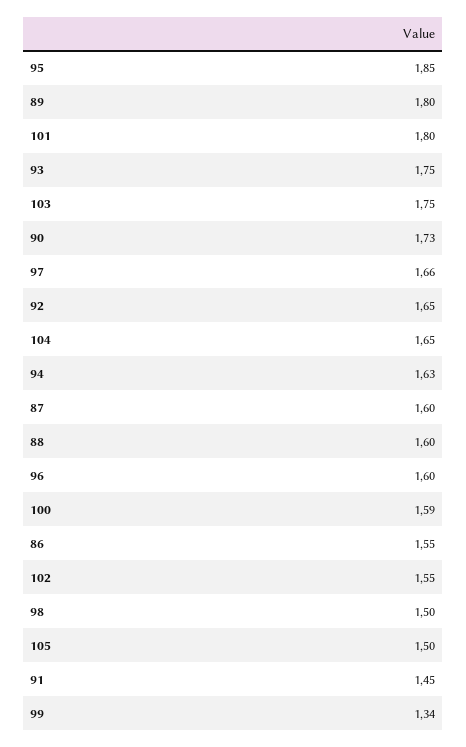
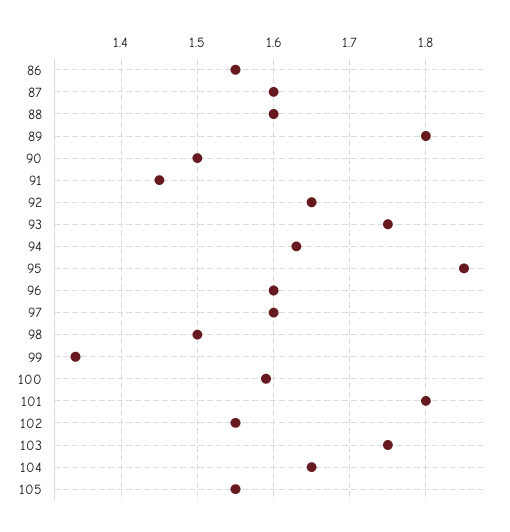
  {
    "95": 1.85,
    "89": 1.8,
    "101": 1.8,
    "93": 1.75,
    "103": 1.75,
-   "90": 1.73,
+   "90": 1.5,
-   "97": 1.66,
+   "97": 1.6,
    "92": 1.65,
    "104": 1.65,
    "94": 1.63,
    "87": 1.6,
    "88": 1.6,
    "96": 1.6,
    "100": 1.59,
    "86": 1.55,
    "102": 1.55,
    "98": 1.5,
-   "105": 1.5,
+   "105": 1.55,
    "91": 1.45,
    "99": 1.34
  }

